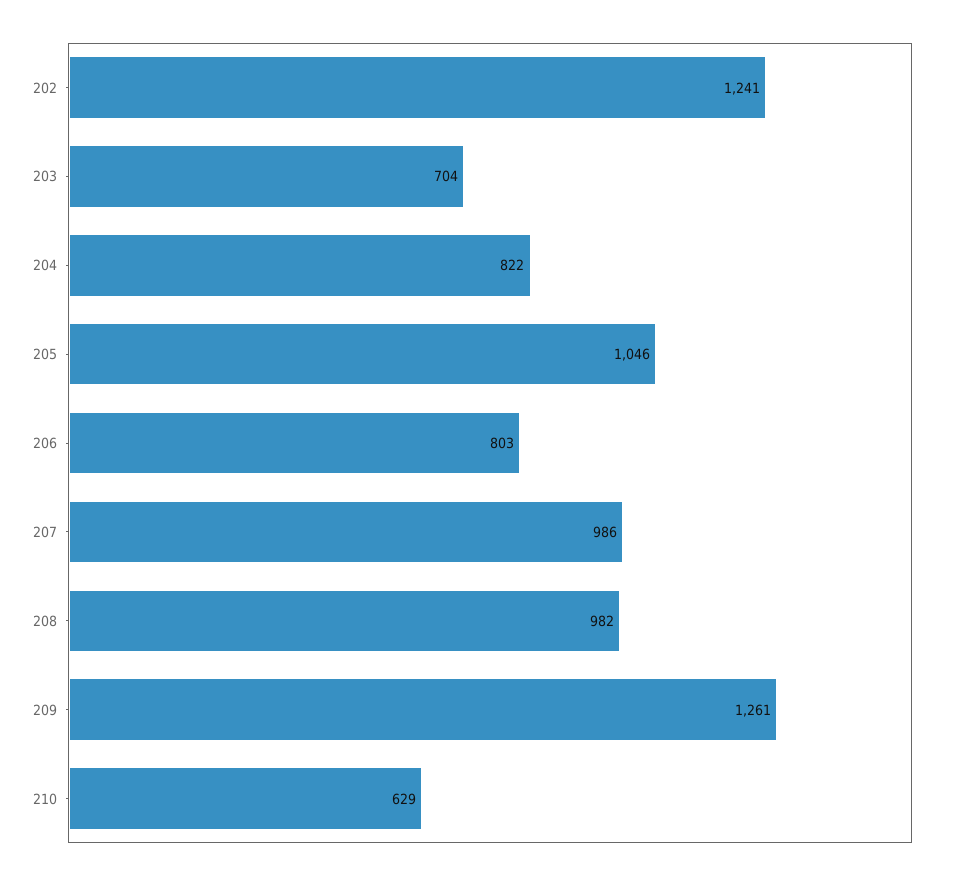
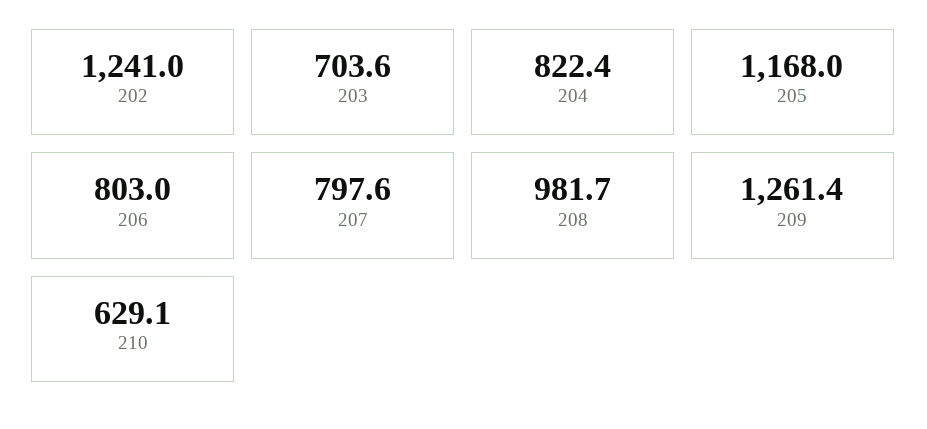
  {
    "202": 1241,
    "203": 703.6,
    "204": 822.4,
-   "205": 1046,
+   "205": 1168,
    "206": 803,
-   "207": 986,
+   "207": 797.6,
    "208": 981.7,
    "209": 1261.4,
    "210": 629.1
  }

